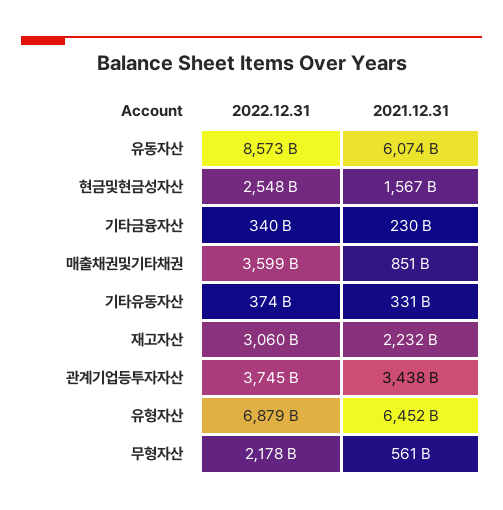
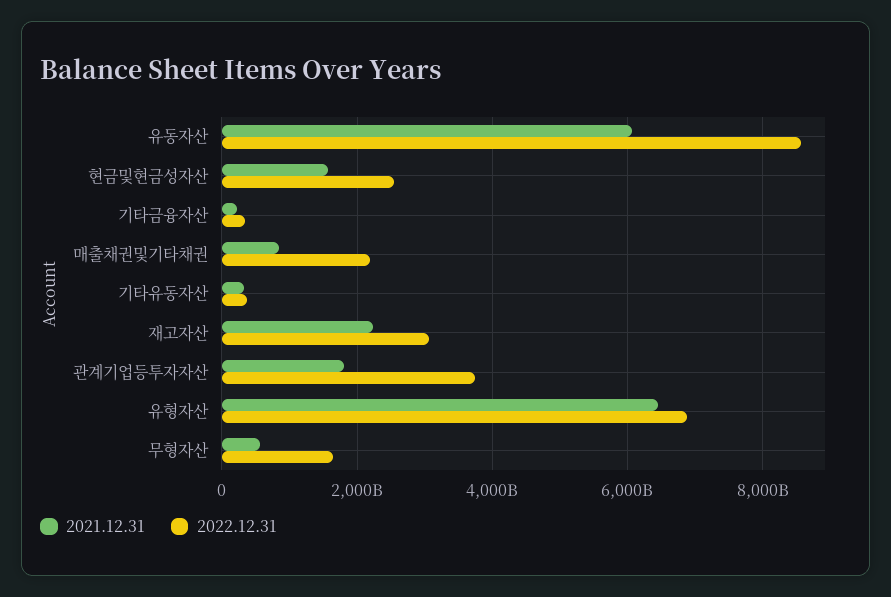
  {
    "2022.12.31": {
      "유동자산": 8573000000000,
      "현금및현금성자산": 2548000000000,
      "기타금융자산": 340000000000,
-     "매출채권및기타채권": 3599000000000,
+     "매출채권및기타채권": 2200000000000,
      "기타유동자산": 374000000000,
      "재고자산": 3060000000000,
      "관계기업등투자자산": 3745000000000,
      "유형자산": 6879000000000,
-     "무형자산": 2178000000000
+     "무형자산": 1600000000000
    },
    "2021.12.31": {
      "유동자산": 6074000000000,
      "현금및현금성자산": 1567000000000,
      "기타금융자산": 230000000000,
      "매출채권및기타채권": 851000000000,
      "기타유동자산": 331000000000,
      "재고자산": 2232000000000,
-     "관계기업등투자자산": 3438000000000,
+     "관계기업등투자자산": 1800000000000,
      "유형자산": 6452000000000,
      "무형자산": 561000000000
    }
  }

